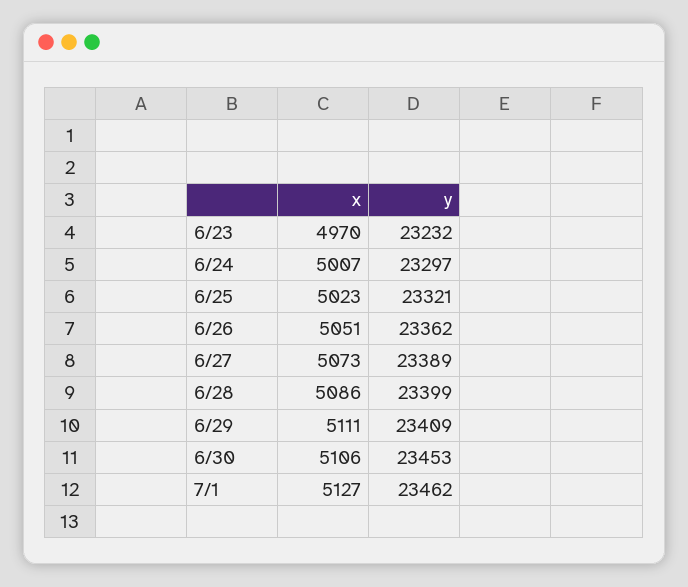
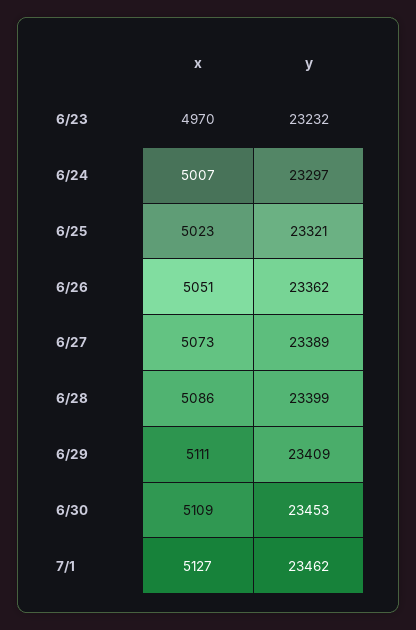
  {
    "x": {
      "6/23": 4970,
      "6/24": 5007,
      "6/25": 5023,
      "6/26": 5051,
      "6/27": 5073,
      "6/28": 5086,
      "6/29": 5111,
-     "6/30": 5106,
+     "6/30": 5109,
      "7/1": 5127
    },
    "y": {
      "6/23": 23232,
      "6/24": 23297,
      "6/25": 23321,
      "6/26": 23362,
      "6/27": 23389,
      "6/28": 23399,
      "6/29": 23409,
      "6/30": 23453,
      "7/1": 23462
    }
  }

